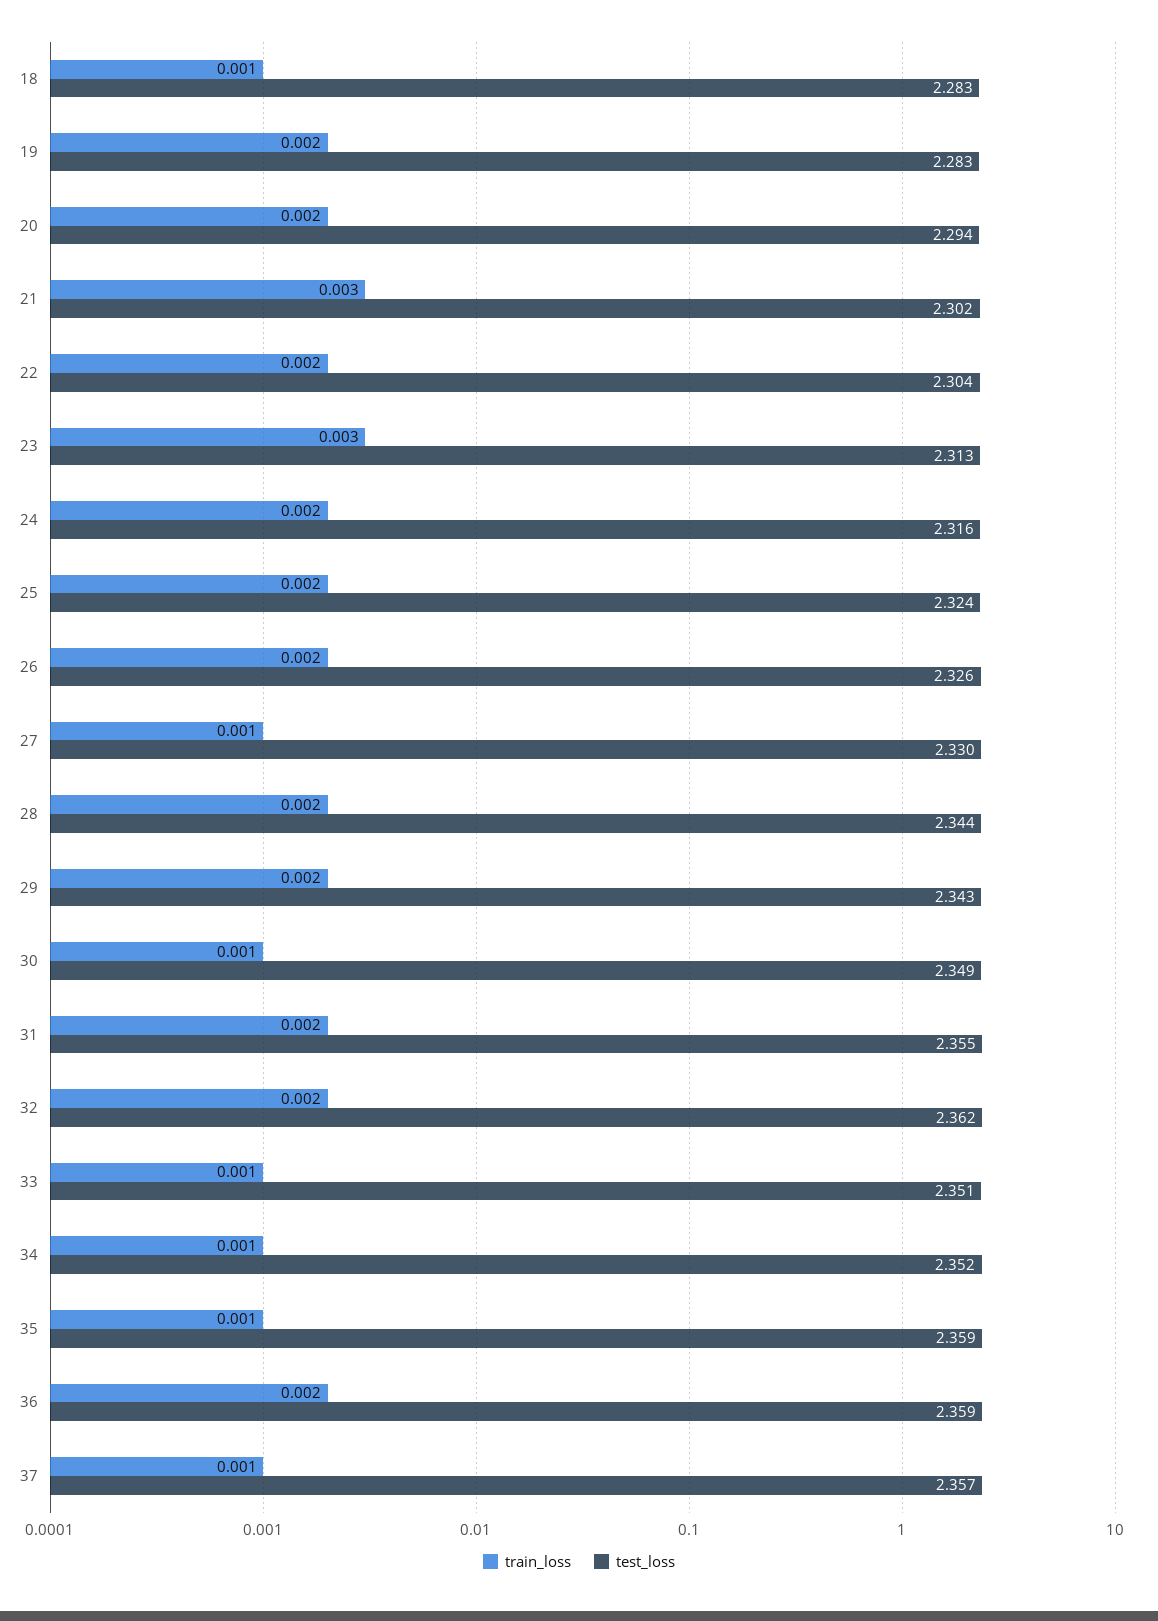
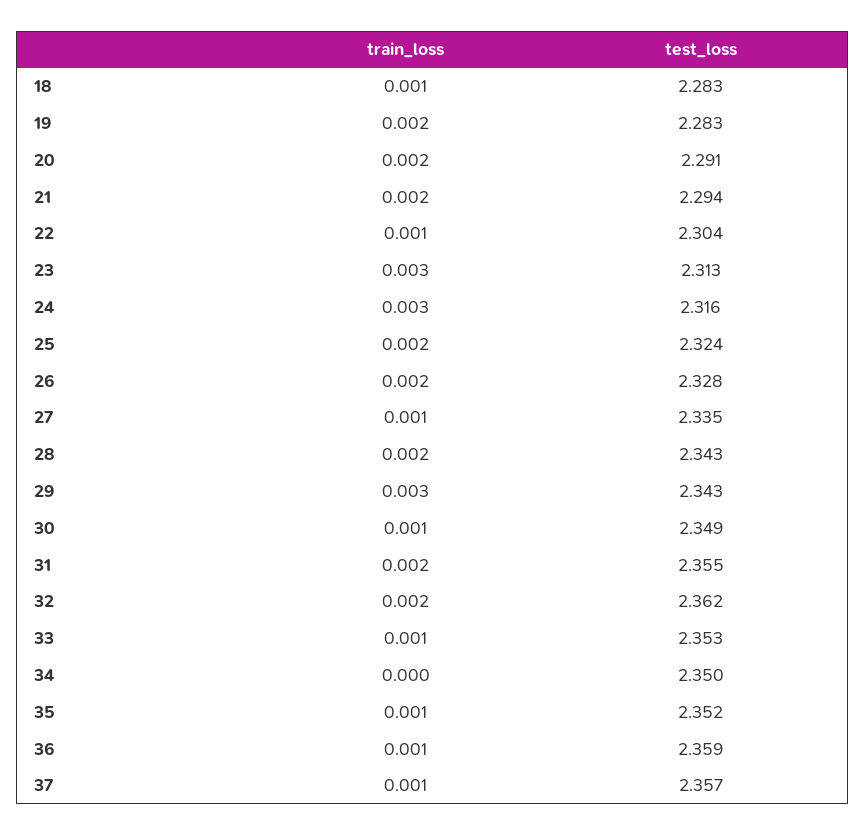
  {
    "train_loss": {
      "18": 0.001,
      "19": 0.002,
      "20": 0.002,
-     "21": 0.003,
+     "21": 0.002,
-     "22": 0.002,
+     "22": 0.001,
      "23": 0.003,
-     "24": 0.002,
+     "24": 0.003,
      "25": 0.002,
      "26": 0.002,
      "27": 0.001,
      "28": 0.002,
-     "29": 0.002,
+     "29": 0.003,
      "30": 0.001,
      "31": 0.002,
      "32": 0.002,
      "33": 0.001,
-     "34": 0.001,
+     "34": 0,
      "35": 0.001,
-     "36": 0.002,
+     "36": 0.001,
      "37": 0.001
    },
    "test_loss": {
      "18": 2.283,
      "19": 2.283,
-     "20": 2.294,
+     "20": 2.291,
-     "21": 2.302,
+     "21": 2.294,
      "22": 2.304,
      "23": 2.313,
      "24": 2.316,
      "25": 2.324,
-     "26": 2.326,
+     "26": 2.328,
-     "27": 2.33,
+     "27": 2.335,
-     "28": 2.344,
+     "28": 2.343,
      "29": 2.343,
      "30": 2.349,
      "31": 2.355,
      "32": 2.362,
-     "33": 2.351,
+     "33": 2.353,
-     "34": 2.352,
+     "34": 2.35,
-     "35": 2.359,
+     "35": 2.352,
      "36": 2.359,
      "37": 2.357
    }
  }

